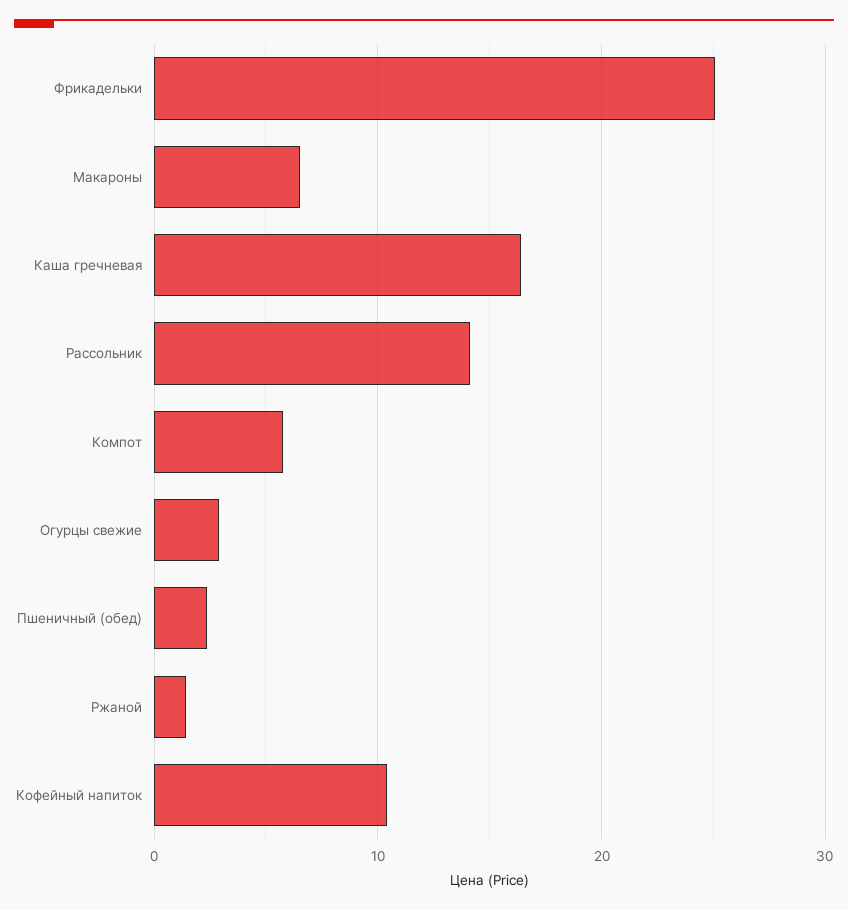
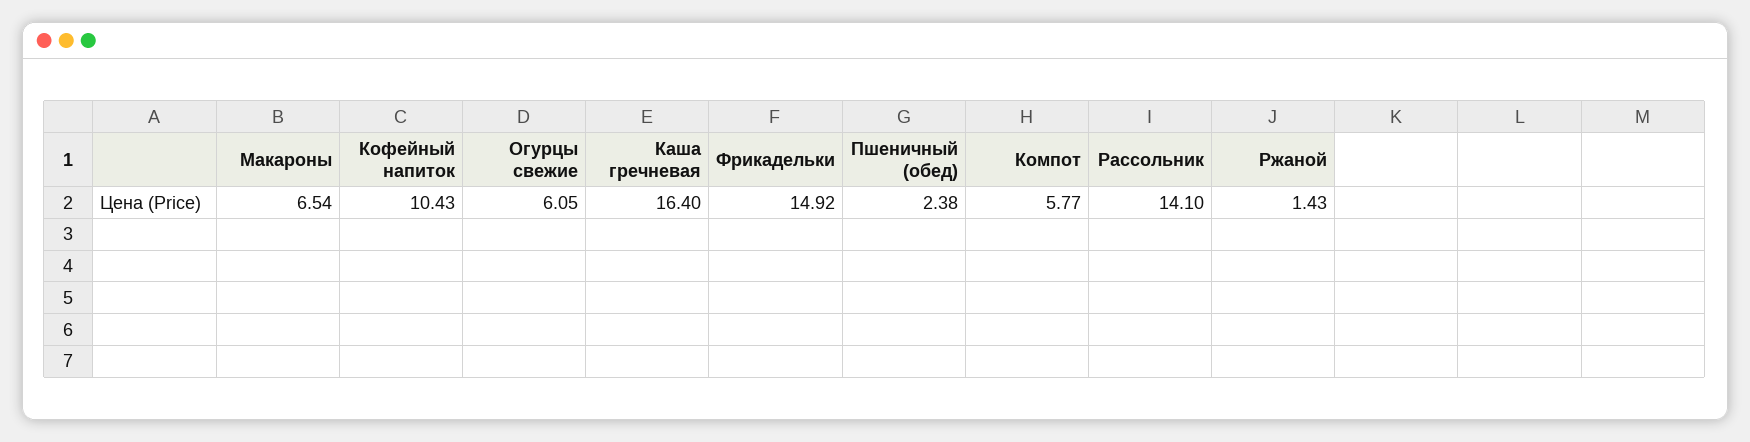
  {
-   "Фрикадельки": 25,
+   "Фрикадельки": 14.92,
    "Макароны": 6.54,
    "Каша гречневая": 16.4,
    "Рассольник": 14.1,
    "Компот": 5.77,
-   "Огурцы свежие": 3,
+   "Огурцы свежие": 6.05,
    "Пшеничный (обед)": 2.38,
    "Ржаной": 1.43,
    "Кофейный напиток": 10.43
  }

